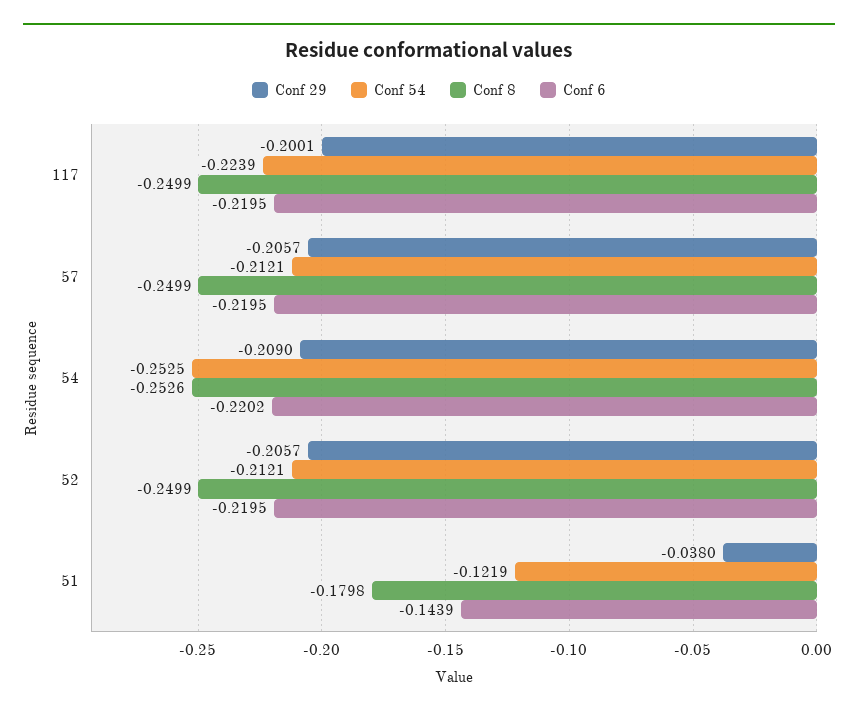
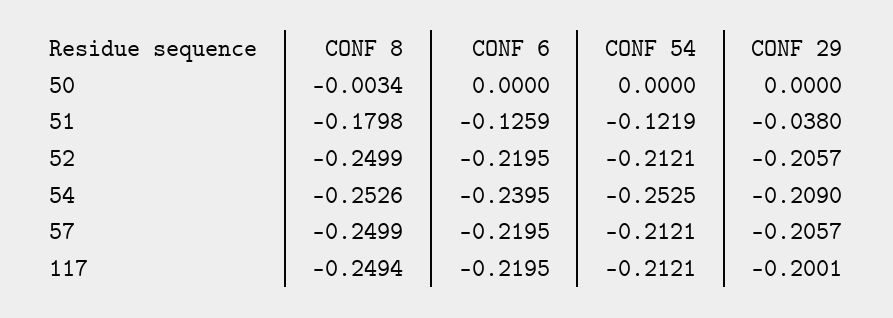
  {
    "Conf 29": {
      "117": -0.2001,
      "57": -0.2057,
      "54": -0.209,
      "52": -0.2057,
-     "51": -0.038
+     "51": -0.038,
+     "50": 0
    },
    "Conf 54": {
-     "117": -0.2239,
+     "117": -0.2121,
      "57": -0.2121,
      "54": -0.2525,
      "52": -0.2121,
-     "51": -0.1219
+     "51": -0.1219,
+     "50": 0
    },
    "Conf 8": {
-     "117": -0.2499,
+     "117": -0.2494,
      "57": -0.2499,
      "54": -0.2526,
      "52": -0.2499,
-     "51": -0.1798
+     "51": -0.1798,
+     "50": -0.0034
    },
    "Conf 6": {
      "117": -0.2195,
      "57": -0.2195,
-     "54": -0.2202,
+     "54": -0.2395,
      "52": -0.2195,
-     "51": -0.1439
+     "51": -0.1259,
+     "50": 0
    }
  }

